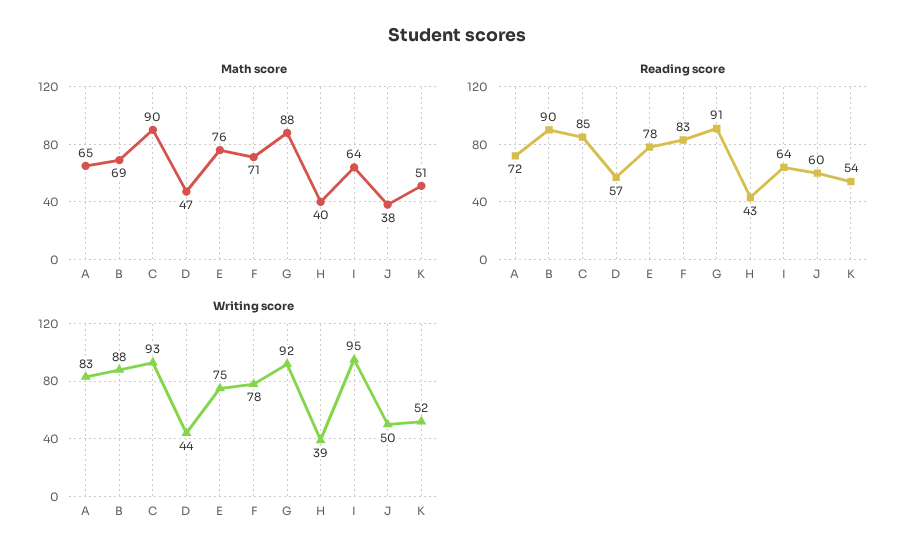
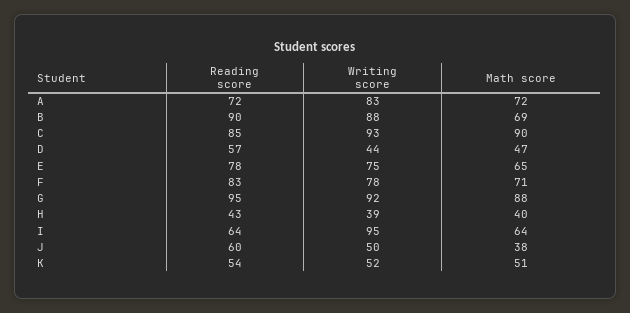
  {
    "Math score": {
-     "A": 65,
+     "A": 72,
      "B": 69,
      "C": 90,
      "D": 47,
-     "E": 76,
+     "E": 65,
      "F": 71,
      "G": 88,
      "H": 40,
      "I": 64,
      "J": 38,
      "K": 51
    },
    "Reading score": {
      "A": 72,
      "B": 90,
      "C": 85,
      "D": 57,
      "E": 78,
      "F": 83,
-     "G": 91,
+     "G": 95,
      "H": 43,
      "I": 64,
      "J": 60,
      "K": 54
    },
    "Writing score": {
      "A": 83,
      "B": 88,
      "C": 93,
      "D": 44,
      "E": 75,
      "F": 78,
      "G": 92,
      "H": 39,
      "I": 95,
      "J": 50,
      "K": 52
    }
  }

